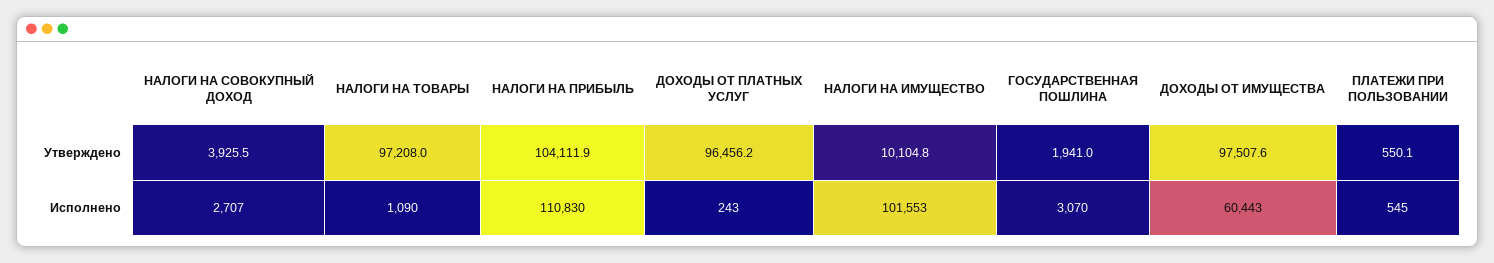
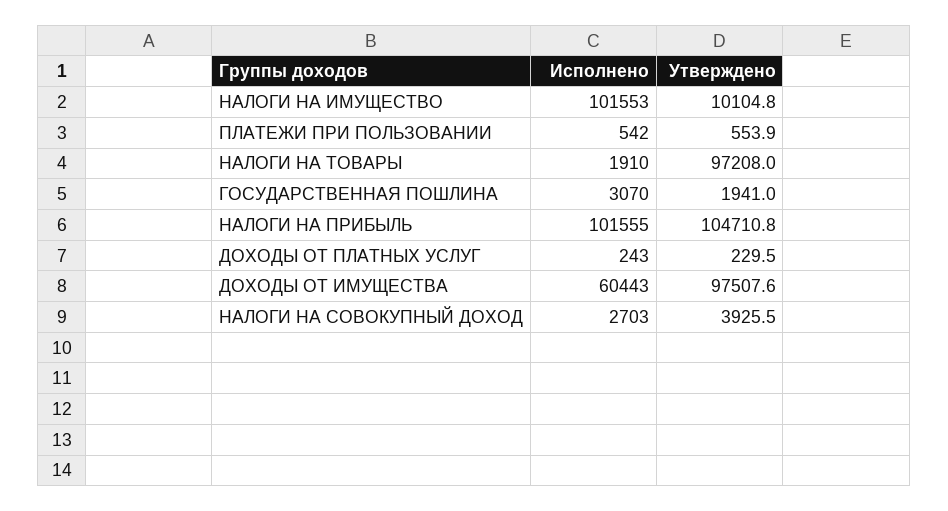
  {
    "НАЛОГИ НА СОВОКУПНЫЙ ДОХОД": {
      "Утверждено": 3925.5,
-     "Исполнено": 2707
+     "Исполнено": 2703
    },
    "НАЛОГИ НА ТОВАРЫ": {
      "Утверждено": 97208,
-     "Исполнено": 1090
+     "Исполнено": 1910
    },
    "НАЛОГИ НА ПРИБЫЛЬ": {
-     "Утверждено": 104111.9,
+     "Утверждено": 104710.8,
-     "Исполнено": 110830
+     "Исполнено": 101555
    },
    "ДОХОДЫ ОТ ПЛАТНЫХ УСЛУГ": {
-     "Утверждено": 96456.2,
+     "Утверждено": 229.5,
      "Исполнено": 243
    },
    "НАЛОГИ НА ИМУЩЕСТВО": {
      "Утверждено": 10104.8,
      "Исполнено": 101553
    },
    "ГОСУДАРСТВЕННАЯ ПОШЛИНА": {
      "Утверждено": 1941,
      "Исполнено": 3070
    },
    "ДОХОДЫ ОТ ИМУЩЕСТВА": {
      "Утверждено": 97507.6,
      "Исполнено": 60443
    },
    "ПЛАТЕЖИ ПРИ ПОЛЬЗОВАНИИ": {
-     "Утверждено": 550.1,
+     "Утверждено": 553.9,
-     "Исполнено": 545
+     "Исполнено": 542
    }
  }

